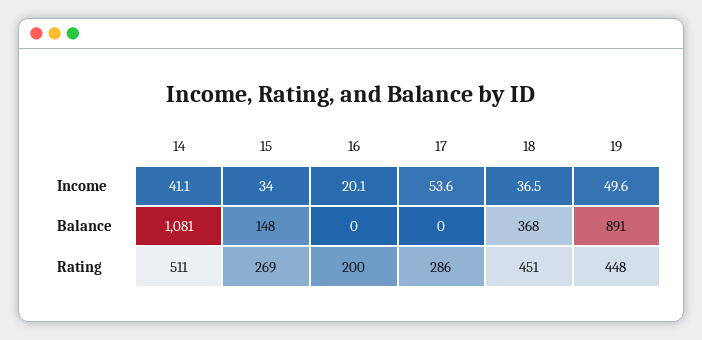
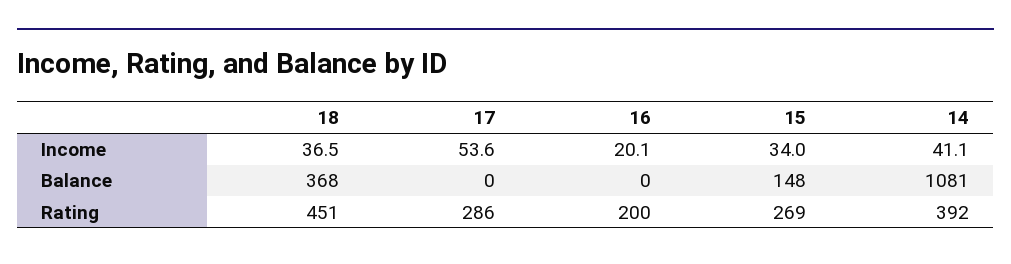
  {
    "14": {
      "Income": 41.1,
      "Balance": 1081,
-     "Rating": 511
+     "Rating": 392
    },
    "15": {
      "Income": 34,
      "Balance": 148,
      "Rating": 269
    },
    "16": {
      "Income": 20.1,
      "Balance": 0,
      "Rating": 200
    },
    "17": {
      "Income": 53.6,
      "Balance": 0,
      "Rating": 286
    },
    "18": {
      "Income": 36.5,
      "Balance": 368,
      "Rating": 451
-   },
+   }
-   "19": {
-     "Income": 49.6,
-     "Balance": 891,
-     "Rating": 448
-   }
  }

